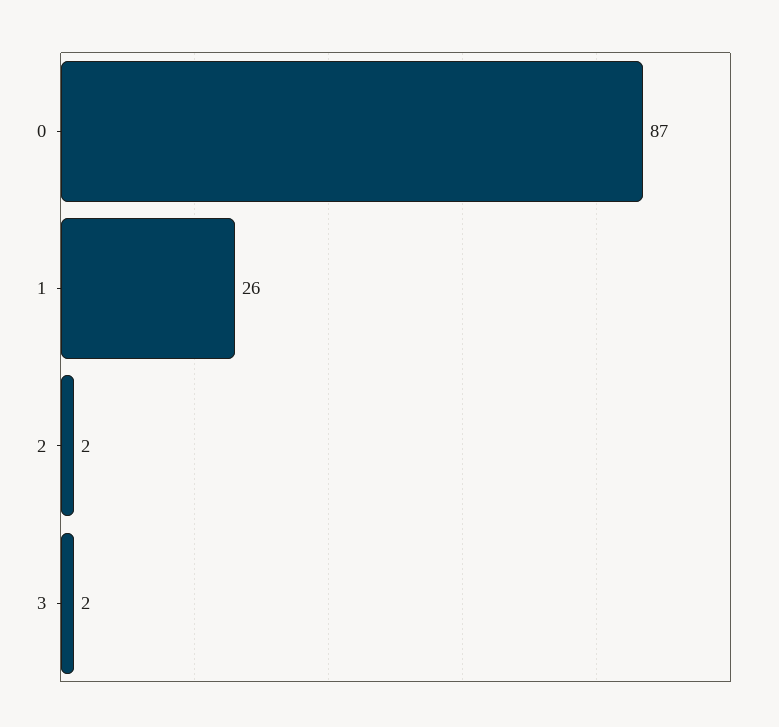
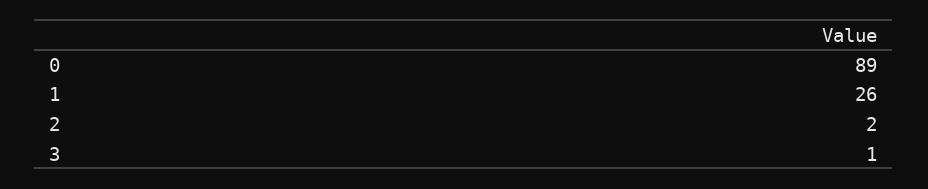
  {
-   "0": 87,
+   "0": 89,
    "1": 26,
    "2": 2,
-   "3": 2
+   "3": 1
  }

